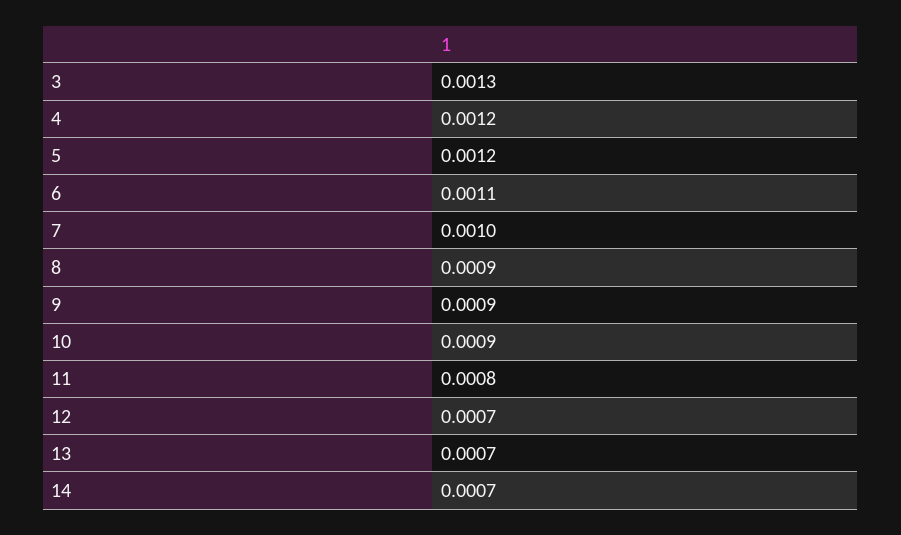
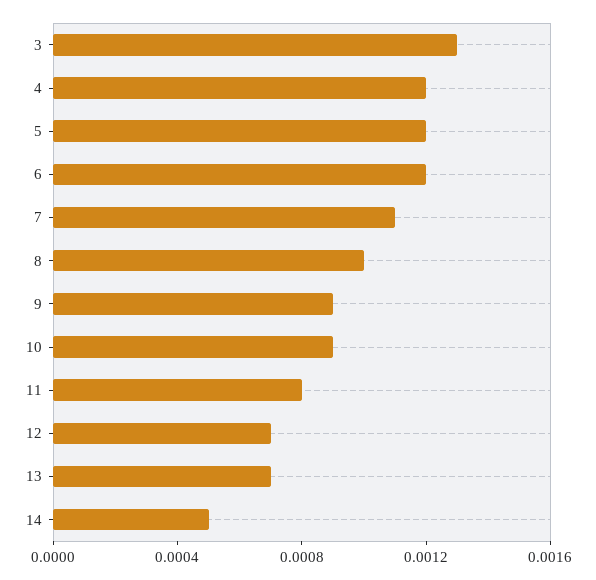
  {
    "3": 0.0013,
    "4": 0.0012,
    "5": 0.0012,
-   "6": 0.0011,
+   "6": 0.0012,
-   "7": 0.001,
+   "7": 0.0011,
-   "8": 0.0009,
+   "8": 0.001,
    "9": 0.0009,
    "10": 0.0009,
    "11": 0.0008,
    "12": 0.0007,
    "13": 0.0007,
-   "14": 0.0007
+   "14": 0.0005
  }

